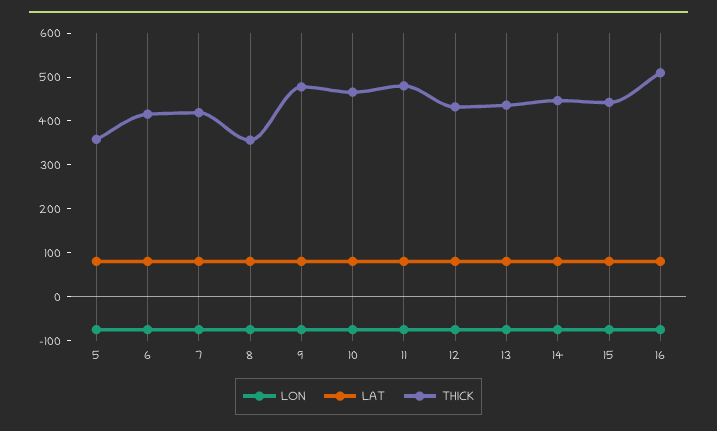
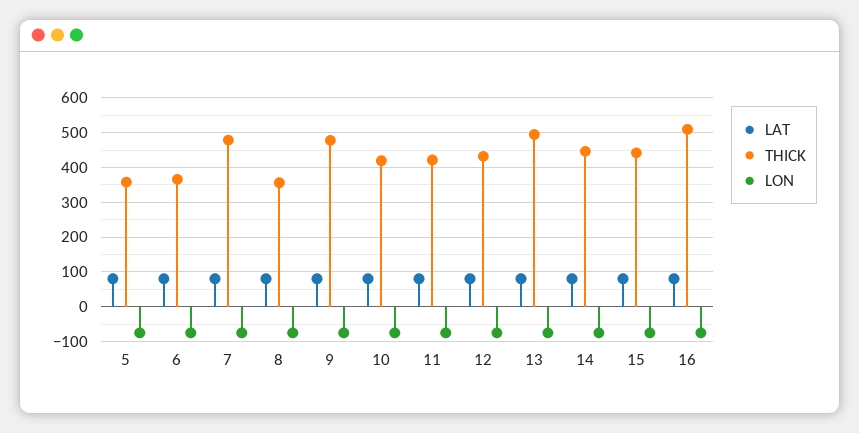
  {
    "LON": {
      "5": -80,
      "6": -80,
      "7": -80,
      "8": -80,
      "9": -80,
      "10": -80,
      "11": -80,
      "12": -80,
      "13": -80,
      "14": -80,
      "15": -80,
      "16": -80
    },
    "LAT": {
      "5": 80,
      "6": 80,
      "7": 80,
      "8": 80,
      "9": 80,
      "10": 80,
      "11": 80,
      "12": 80,
      "13": 80,
      "14": 80,
      "15": 80,
      "16": 80
    },
    "THICK": {
      "5": 360,
-     "6": 420,
+     "6": 360,
-     "7": 420,
+     "7": 480,
      "8": 360,
      "9": 480,
-     "10": 460,
+     "10": 420,
-     "11": 480,
+     "11": 420,
      "12": 440,
-     "13": 440,
+     "13": 500,
      "14": 440,
      "15": 440,
      "16": 500
    }
  }

